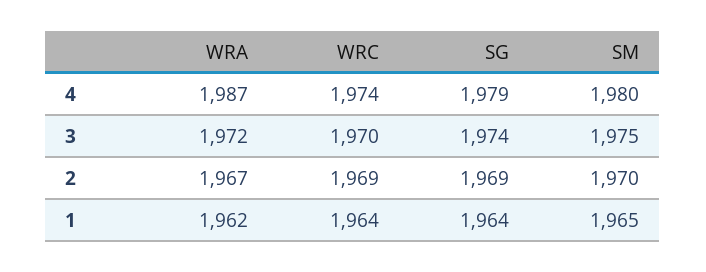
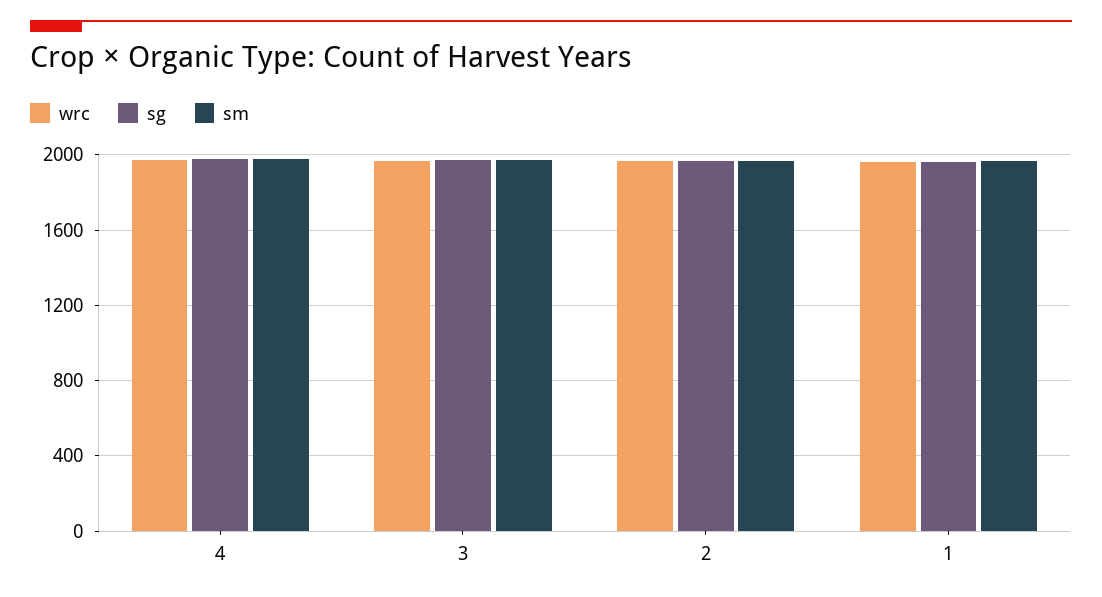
  {
-   "WRA": {
-     "4": 1987,
-     "3": 1972,
-     "2": 1967,
-     "1": 1962
-   },
    "WRC": {
      "4": 1974,
      "3": 1970,
      "2": 1969,
      "1": 1964
    },
    "SG": {
      "4": 1979,
      "3": 1974,
      "2": 1969,
      "1": 1964
    },
    "SM": {
      "4": 1980,
      "3": 1975,
      "2": 1970,
      "1": 1965
    }
  }

